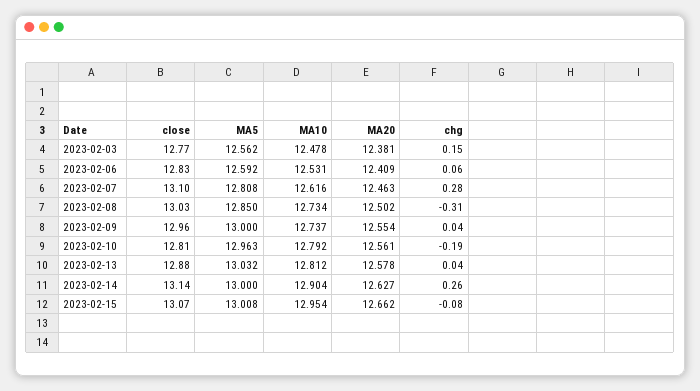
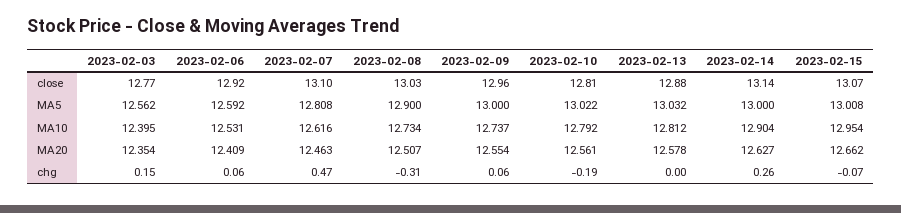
  {
    "close": {
      "2023-02-03": 12.77,
-     "2023-02-06": 12.83,
+     "2023-02-06": 12.92,
      "2023-02-07": 13.1,
      "2023-02-08": 13.03,
      "2023-02-09": 12.96,
      "2023-02-10": 12.81,
      "2023-02-13": 12.88,
      "2023-02-14": 13.14,
      "2023-02-15": 13.07
    },
    "MA5": {
      "2023-02-03": 12.562,
      "2023-02-06": 12.592,
      "2023-02-07": 12.808,
-     "2023-02-08": 12.85,
+     "2023-02-08": 12.9,
      "2023-02-09": 13,
-     "2023-02-10": 12.963,
+     "2023-02-10": 13.022,
      "2023-02-13": 13.032,
      "2023-02-14": 13,
      "2023-02-15": 13.008
    },
    "MA10": {
-     "2023-02-03": 12.478,
+     "2023-02-03": 12.395,
      "2023-02-06": 12.531,
      "2023-02-07": 12.616,
      "2023-02-08": 12.734,
      "2023-02-09": 12.737,
      "2023-02-10": 12.792,
      "2023-02-13": 12.812,
      "2023-02-14": 12.904,
      "2023-02-15": 12.954
    },
    "MA20": {
-     "2023-02-03": 12.381,
+     "2023-02-03": 12.354,
      "2023-02-06": 12.409,
      "2023-02-07": 12.463,
-     "2023-02-08": 12.502,
+     "2023-02-08": 12.507,
      "2023-02-09": 12.554,
      "2023-02-10": 12.561,
      "2023-02-13": 12.578,
      "2023-02-14": 12.627,
      "2023-02-15": 12.662
    },
    "chg": {
      "2023-02-03": 0.15,
      "2023-02-06": 0.06,
-     "2023-02-07": 0.28,
+     "2023-02-07": 0.47,
      "2023-02-08": -0.31,
-     "2023-02-09": 0.04,
+     "2023-02-09": 0.06,
      "2023-02-10": -0.19,
-     "2023-02-13": 0.04,
+     "2023-02-13": 0,
      "2023-02-14": 0.26,
-     "2023-02-15": -0.08
+     "2023-02-15": -0.07
    }
  }

